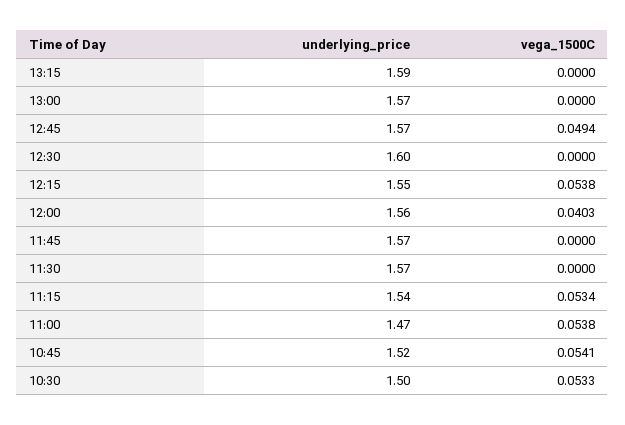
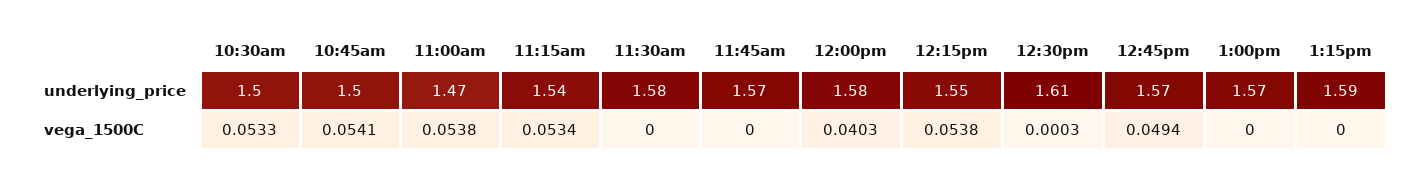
  {
    "underlying_price": {
      "13:15": 1.59,
      "13:00": 1.57,
      "12:45": 1.57,
-     "12:30": 1.6,
+     "12:30": 1.61,
      "12:15": 1.55,
-     "12:00": 1.56,
+     "12:00": 1.58,
      "11:45": 1.57,
-     "11:30": 1.57,
+     "11:30": 1.58,
      "11:15": 1.54,
      "11:00": 1.47,
-     "10:45": 1.52,
+     "10:45": 1.5,
      "10:30": 1.5
    },
    "vega_1500C": {
      "13:15": 0,
      "13:00": 0,
      "12:45": 0.0494,
-     "12:30": 0,
+     "12:30": 0.0003,
      "12:15": 0.0538,
      "12:00": 0.0403,
      "11:45": 0,
      "11:30": 0,
      "11:15": 0.0534,
      "11:00": 0.0538,
      "10:45": 0.0541,
      "10:30": 0.0533
    }
  }

